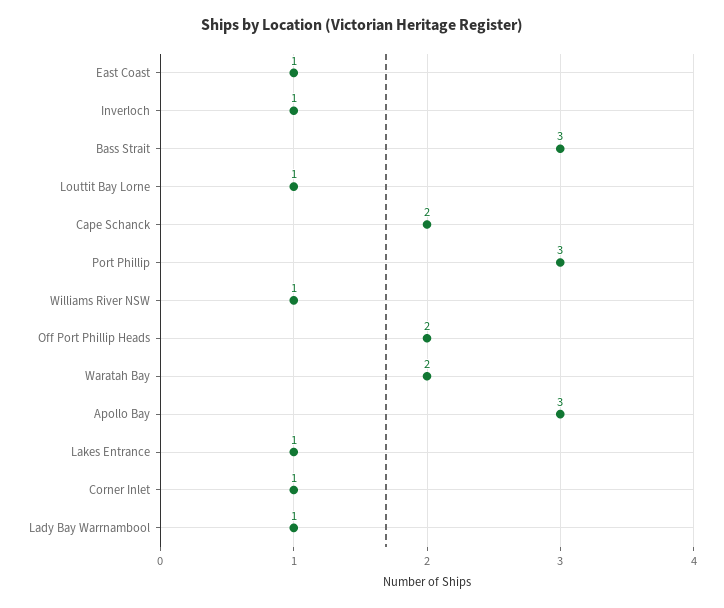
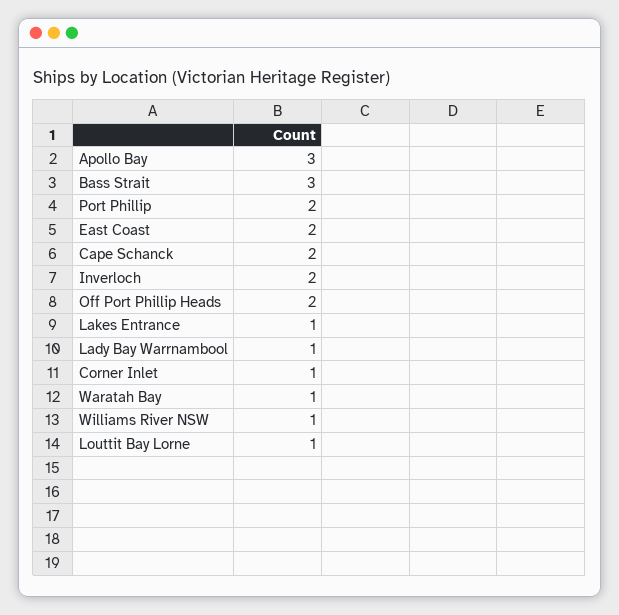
  {
-   "East Coast": 1,
+   "East Coast": 2,
-   "Inverloch": 1,
+   "Inverloch": 2,
    "Bass Strait": 3,
    "Louttit Bay Lorne": 1,
    "Cape Schanck": 2,
-   "Port Phillip": 3,
+   "Port Phillip": 2,
    "Williams River NSW": 1,
    "Off Port Phillip Heads": 2,
-   "Waratah Bay": 2,
+   "Waratah Bay": 1,
    "Apollo Bay": 3,
    "Lakes Entrance": 1,
    "Corner Inlet": 1,
    "Lady Bay Warrnambool": 1
  }

